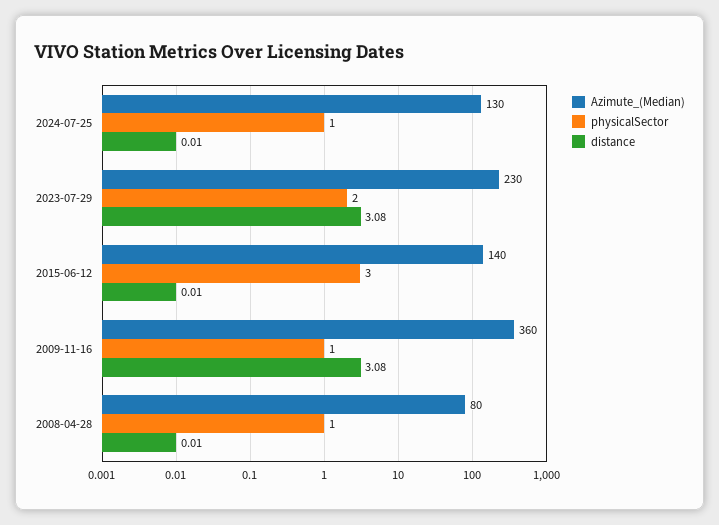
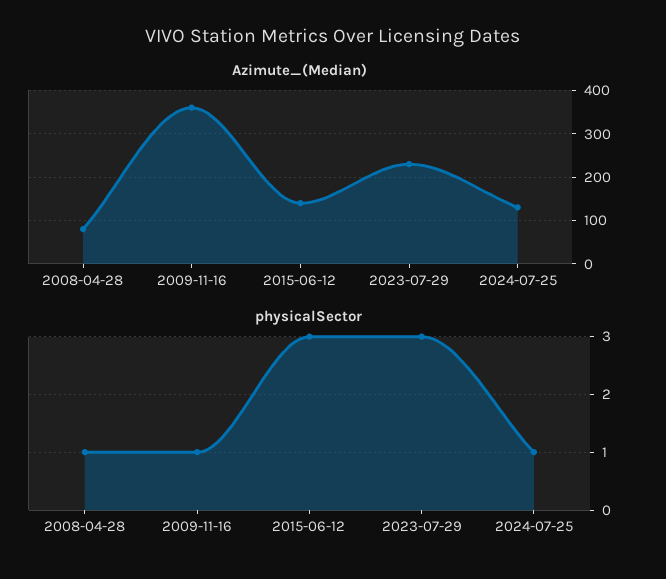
  {
    "Azimute_(Median)": {
      "2024-07-25": 130,
      "2023-07-29": 230,
      "2015-06-12": 140,
      "2009-11-16": 360,
      "2008-04-28": 80
    },
    "physicalSector": {
      "2024-07-25": 1,
-     "2023-07-29": 2,
+     "2023-07-29": 3,
      "2015-06-12": 3,
      "2009-11-16": 1,
      "2008-04-28": 1
-   },
+   }
-   "distance": {
-     "2024-07-25": 0.01,
-     "2023-07-29": 3.08,
-     "2015-06-12": 0.01,
-     "2009-11-16": 3.08,
-     "2008-04-28": 0.01
-   }
  }

